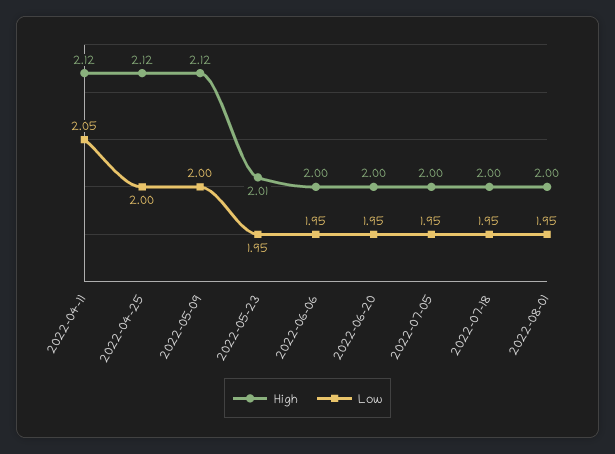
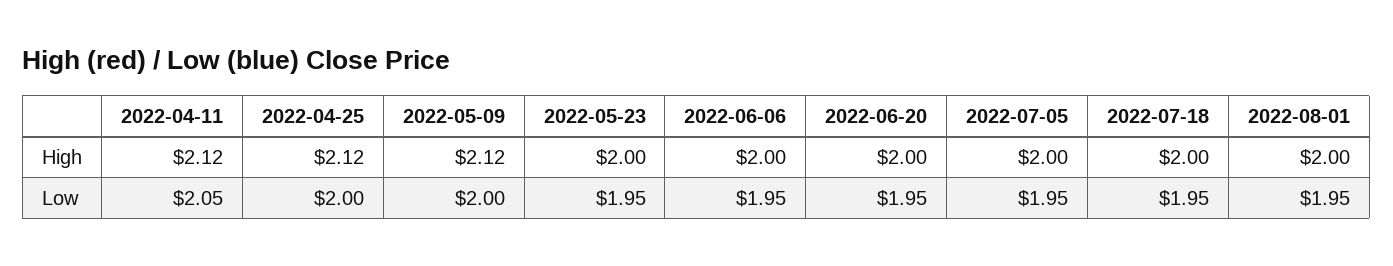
  {
    "High": {
      "2022-04-11": 2.12,
      "2022-04-25": 2.12,
      "2022-05-09": 2.12,
-     "2022-05-23": 2.01,
+     "2022-05-23": 2,
      "2022-06-06": 2,
      "2022-06-20": 2,
      "2022-07-05": 2,
      "2022-07-18": 2,
      "2022-08-01": 2
    },
    "Low": {
      "2022-04-11": 2.05,
      "2022-04-25": 2,
      "2022-05-09": 2,
      "2022-05-23": 1.95,
      "2022-06-06": 1.95,
      "2022-06-20": 1.95,
      "2022-07-05": 1.95,
      "2022-07-18": 1.95,
      "2022-08-01": 1.95
    }
  }

